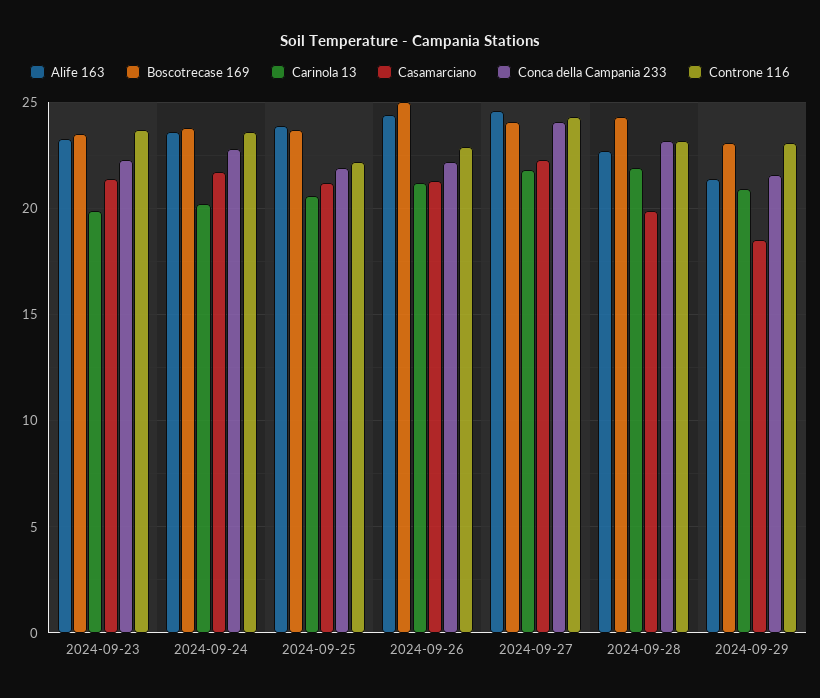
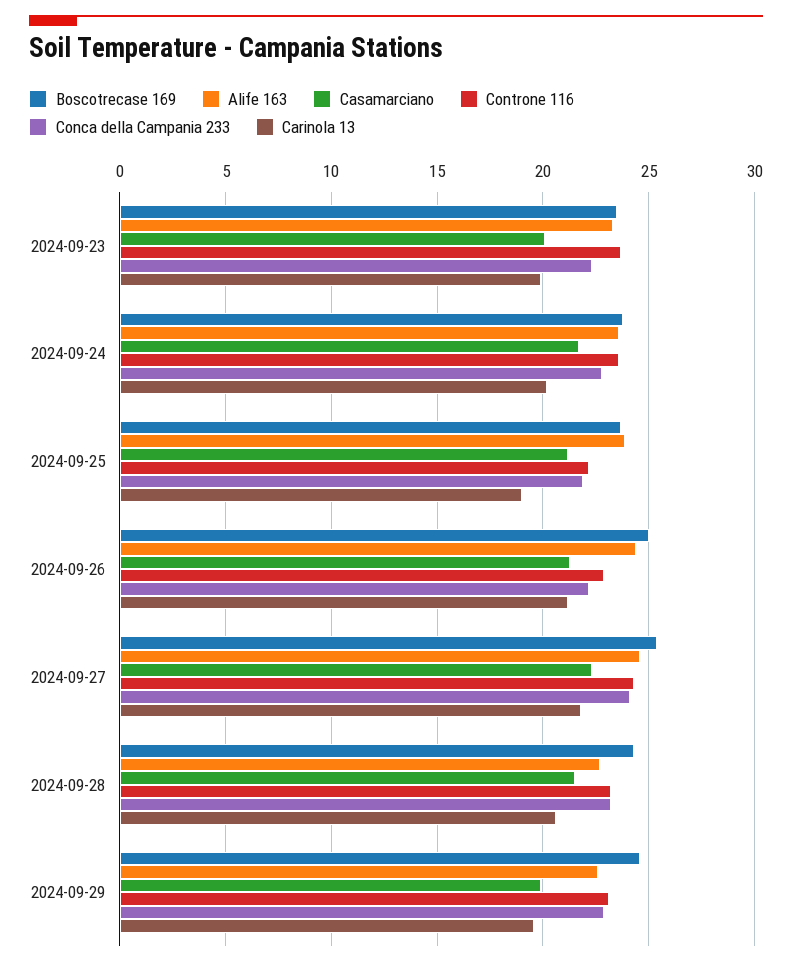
  {
    "Alife 163": {
      "2024-09-23": 23.5,
      "2024-09-24": 23.5,
      "2024-09-25": 24,
      "2024-09-26": 24.5,
      "2024-09-27": 24.5,
      "2024-09-28": 22.5,
-     "2024-09-29": 21.5
+     "2024-09-29": 22.5
    },
    "Boscotrecase 169": {
      "2024-09-23": 23.5,
      "2024-09-24": 24,
      "2024-09-25": 23.5,
      "2024-09-26": 25,
-     "2024-09-27": 24,
+     "2024-09-27": 25.5,
      "2024-09-28": 24.5,
-     "2024-09-29": 23
+     "2024-09-29": 24.5
    },
    "Carinola 13": {
      "2024-09-23": 20,
      "2024-09-24": 20,
-     "2024-09-25": 20.5,
+     "2024-09-25": 19,
      "2024-09-26": 21,
      "2024-09-27": 22,
-     "2024-09-28": 22,
+     "2024-09-28": 20.5,
-     "2024-09-29": 21
+     "2024-09-29": 19.5
    },
    "Casamarciano": {
-     "2024-09-23": 21.5,
+     "2024-09-23": 20,
      "2024-09-24": 21.5,
      "2024-09-25": 21,
      "2024-09-26": 21.5,
      "2024-09-27": 22.5,
-     "2024-09-28": 20,
+     "2024-09-28": 21.5,
-     "2024-09-29": 18.5
+     "2024-09-29": 20
    },
    "Conca della Campania 233": {
      "2024-09-23": 22.5,
      "2024-09-24": 23,
      "2024-09-25": 22,
      "2024-09-26": 22,
      "2024-09-27": 24,
      "2024-09-28": 23,
-     "2024-09-29": 21.5
+     "2024-09-29": 23
    },
    "Controne 116": {
      "2024-09-23": 23.5,
      "2024-09-24": 23.5,
      "2024-09-25": 22,
      "2024-09-26": 23,
      "2024-09-27": 24.5,
      "2024-09-28": 23,
      "2024-09-29": 23
    }
  }

